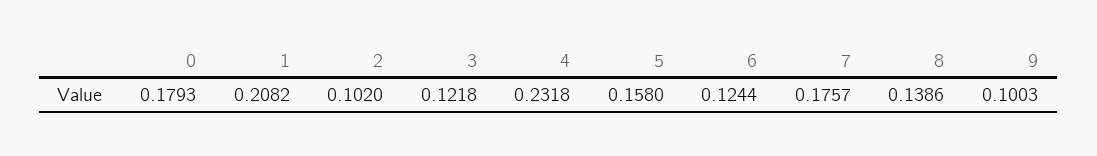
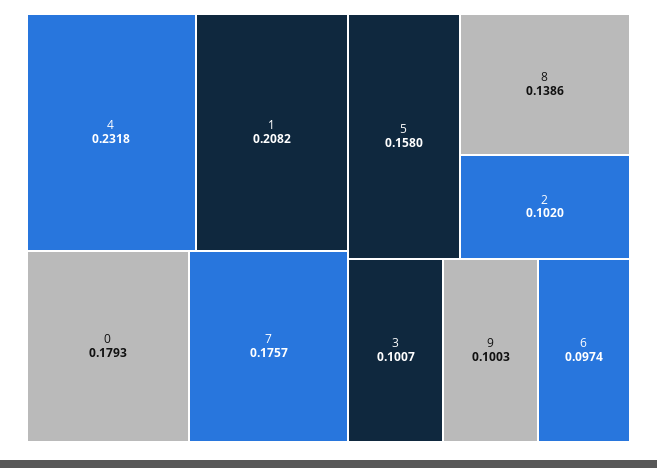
  {
    "0": 0.1793,
    "1": 0.2082,
    "2": 0.102,
-   "3": 0.1218,
+   "3": 0.1007,
    "4": 0.2318,
    "5": 0.158,
-   "6": 0.1244,
+   "6": 0.0974,
    "7": 0.1757,
    "8": 0.1386,
    "9": 0.1003
  }

